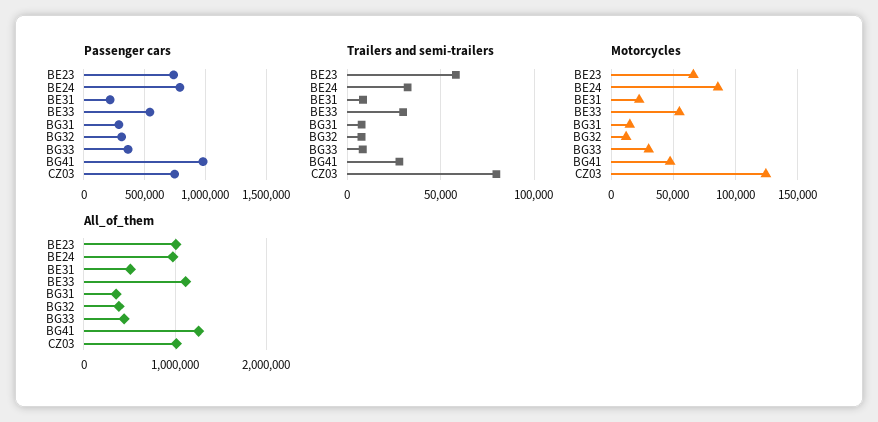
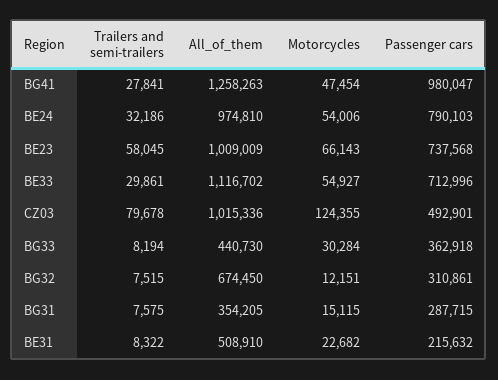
  {
    "Passenger cars": {
      "BE23": 737568,
      "BE24": 790103,
      "BE31": 215632,
-     "BE33": 550000,
+     "BE33": 712996,
      "BG31": 287715,
      "BG32": 310861,
      "BG33": 362918,
      "BG41": 980047,
-     "CZ03": 750000
+     "CZ03": 492901
    },
    "Trailers and semi-trailers": {
      "BE23": 58045,
      "BE24": 32186,
      "BE31": 8322,
      "BE33": 29861,
      "BG31": 7575,
      "BG32": 7515,
      "BG33": 8194,
      "BG41": 27841,
      "CZ03": 79678
    },
    "Motorcycles": {
      "BE23": 66143,
-     "BE24": 85000,
+     "BE24": 54006,
      "BE31": 22682,
      "BE33": 54927,
      "BG31": 15115,
      "BG32": 12151,
      "BG33": 30284,
      "BG41": 47454,
      "CZ03": 124355
    },
    "All_of_them": {
      "BE23": 1009009,
      "BE24": 974810,
      "BE31": 508910,
      "BE33": 1116702,
      "BG31": 354205,
-     "BG32": 400000,
+     "BG32": 674450,
      "BG33": 440730,
      "BG41": 1258263,
      "CZ03": 1015336
    }
  }

